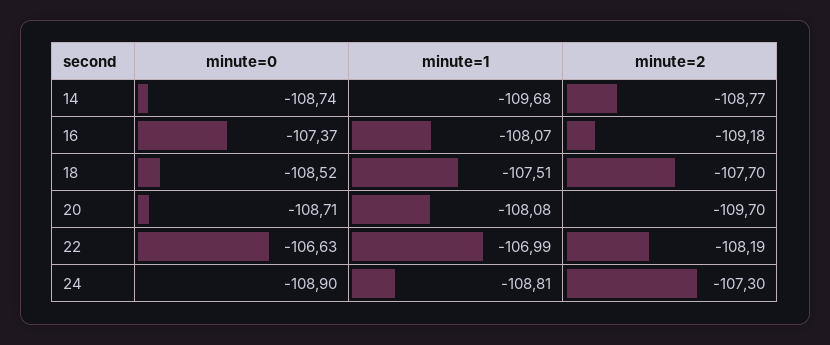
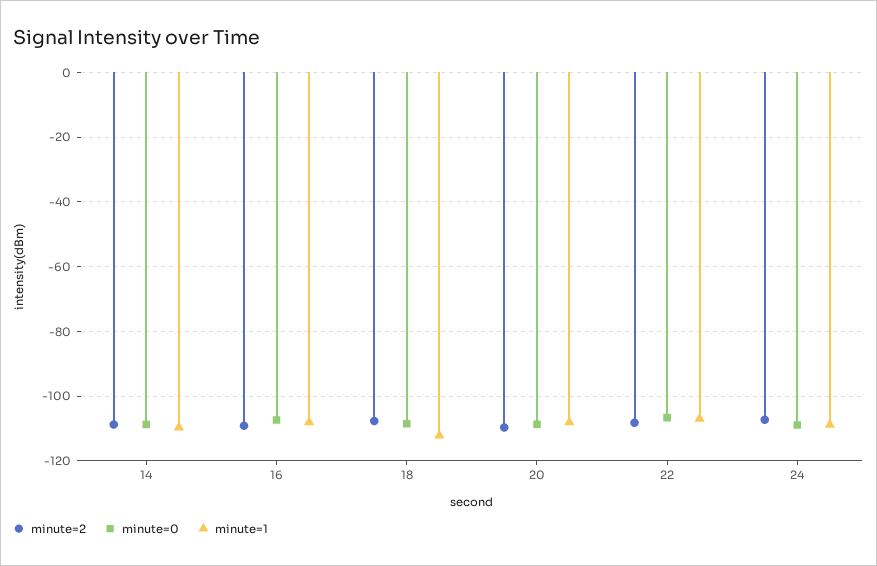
  {
    "minute=0": {
      "14": -108.74,
      "16": -107.37,
      "18": -108.52,
      "20": -108.71,
      "22": -106.63,
      "24": -108.9
    },
    "minute=1": {
      "14": -109.68,
      "16": -108.07,
-     "18": -107.51,
+     "18": -112,
      "20": -108.08,
      "22": -106.99,
      "24": -108.81
    },
    "minute=2": {
      "14": -108.77,
      "16": -109.18,
      "18": -107.7,
      "20": -109.7,
      "22": -108.19,
      "24": -107.3
    }
  }

